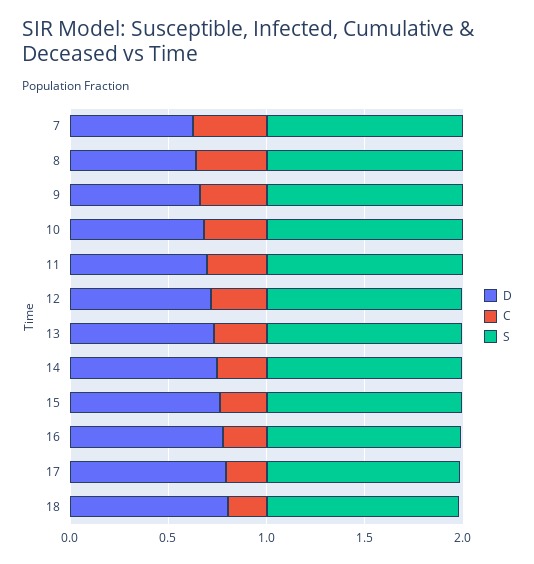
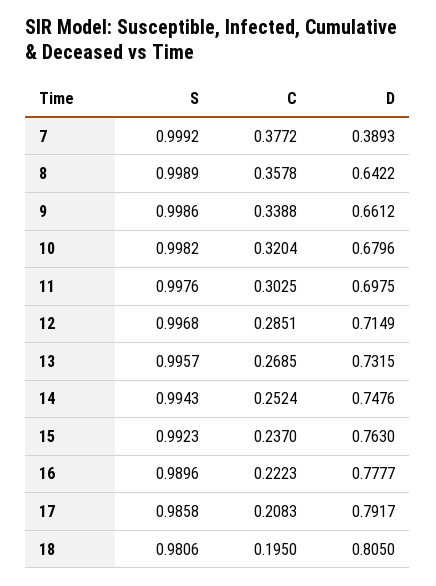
  {
    "D": {
-     "7": 0.6,
+     "7": 0.3893,
      "8": 0.6422,
      "9": 0.6612,
      "10": 0.6796,
      "11": 0.6975,
      "12": 0.7149,
      "13": 0.7315,
      "14": 0.7476,
      "15": 0.763,
      "16": 0.7777,
      "17": 0.7917,
      "18": 0.805
    },
    "C": {
      "7": 0.3772,
      "8": 0.3578,
      "9": 0.3388,
      "10": 0.3204,
      "11": 0.3025,
      "12": 0.2851,
      "13": 0.2685,
      "14": 0.2524,
      "15": 0.237,
      "16": 0.2223,
      "17": 0.2083,
      "18": 0.195
    },
    "S": {
      "7": 0.9992,
      "8": 0.9989,
      "9": 0.9986,
      "10": 0.9982,
      "11": 0.9976,
      "12": 0.9968,
      "13": 0.9957,
      "14": 0.9943,
      "15": 0.9923,
      "16": 0.9896,
      "17": 0.9858,
      "18": 0.9806
    }
  }

